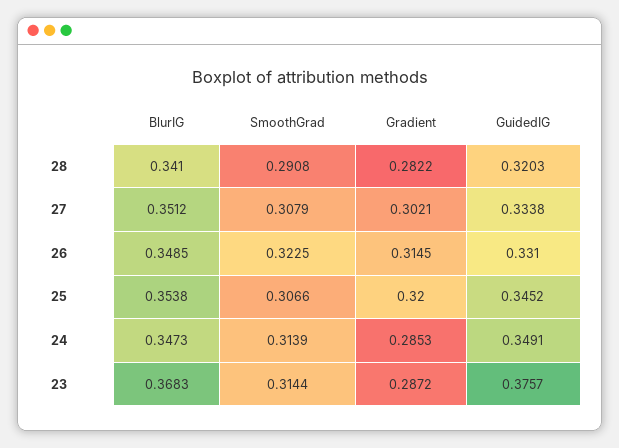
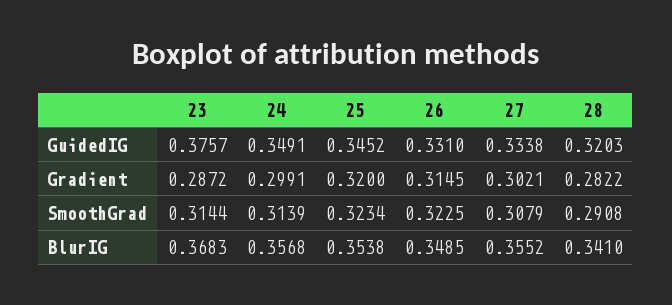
  {
    "BlurIG": {
      "28": 0.341,
-     "27": 0.3512,
+     "27": 0.3552,
      "26": 0.3485,
      "25": 0.3538,
-     "24": 0.3473,
+     "24": 0.3568,
      "23": 0.3683
    },
    "SmoothGrad": {
      "28": 0.2908,
      "27": 0.3079,
      "26": 0.3225,
-     "25": 0.3066,
+     "25": 0.3234,
      "24": 0.3139,
      "23": 0.3144
    },
    "Gradient": {
      "28": 0.2822,
      "27": 0.3021,
      "26": 0.3145,
      "25": 0.32,
-     "24": 0.2853,
+     "24": 0.2991,
      "23": 0.2872
    },
    "GuidedIG": {
      "28": 0.3203,
      "27": 0.3338,
      "26": 0.331,
      "25": 0.3452,
      "24": 0.3491,
      "23": 0.3757
    }
  }

